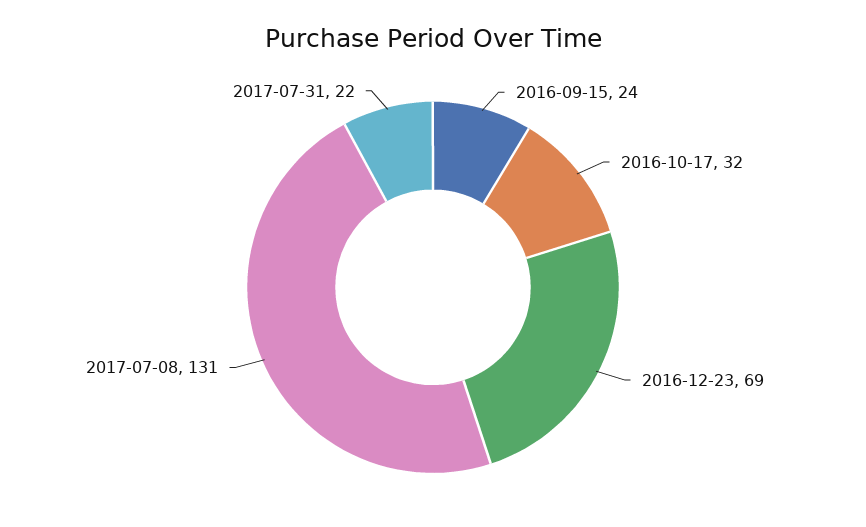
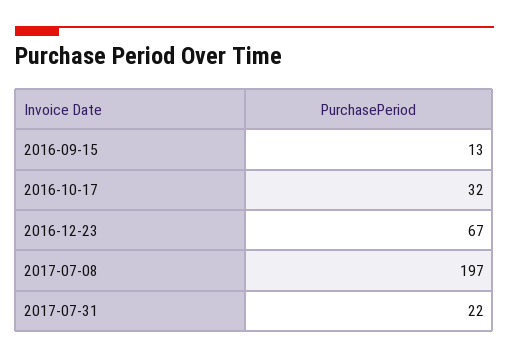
  {
-   "2016-09-15": 24,
+   "2016-09-15": 13,
    "2016-10-17": 32,
-   "2016-12-23": 69,
+   "2016-12-23": 67,
-   "2017-07-08": 131,
+   "2017-07-08": 197,
    "2017-07-31": 22
  }

